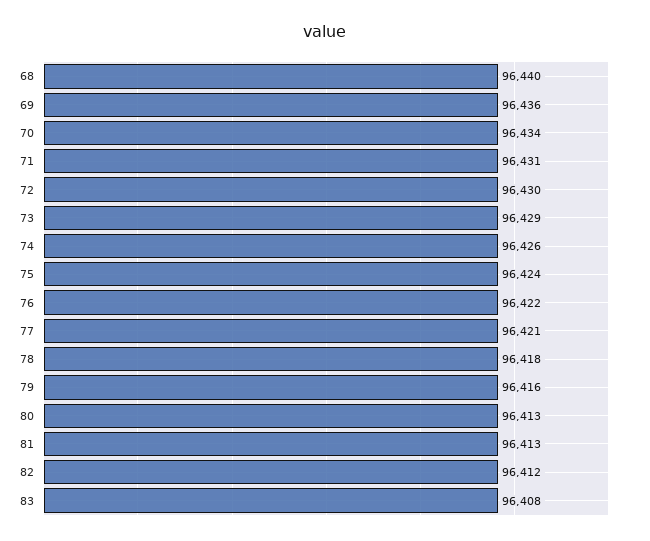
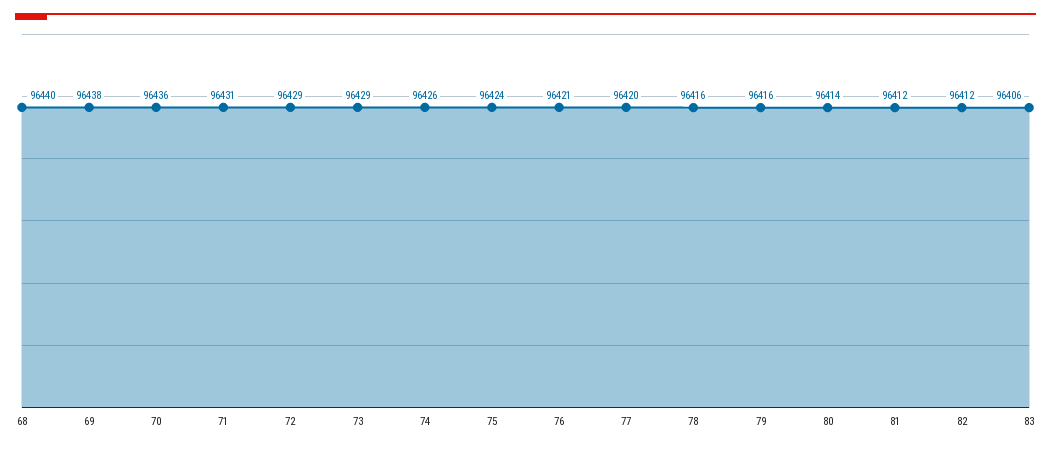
  {
    "68": 96440,
-   "69": 96436,
+   "69": 96438,
-   "70": 96434,
+   "70": 96436,
    "71": 96431,
-   "72": 96430,
+   "72": 96429,
    "73": 96429,
    "74": 96426,
    "75": 96424,
-   "76": 96422,
+   "76": 96421,
-   "77": 96421,
+   "77": 96420,
-   "78": 96418,
+   "78": 96416,
    "79": 96416,
-   "80": 96413,
+   "80": 96414,
-   "81": 96413,
+   "81": 96412,
    "82": 96412,
-   "83": 96408
+   "83": 96406
  }

